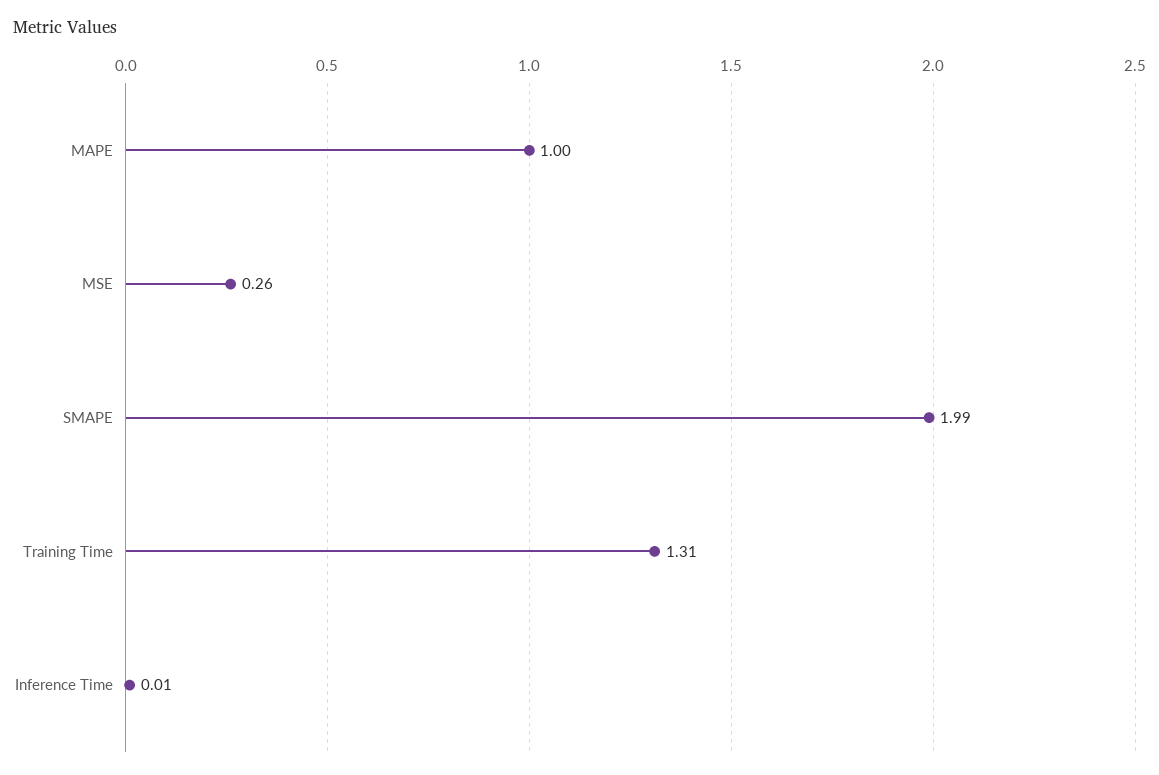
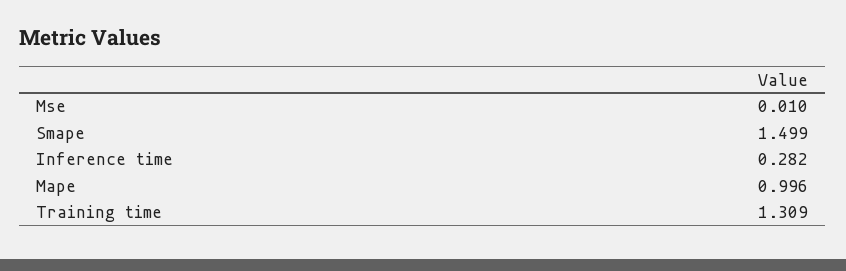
  {
    "MAPE": 0.996,
-   "MSE": 0.26,
+   "MSE": 0.01,
-   "SMAPE": 1.99,
+   "SMAPE": 1.499,
    "Training Time": 1.309,
-   "Inference Time": 0.01
+   "Inference Time": 0.282
  }

